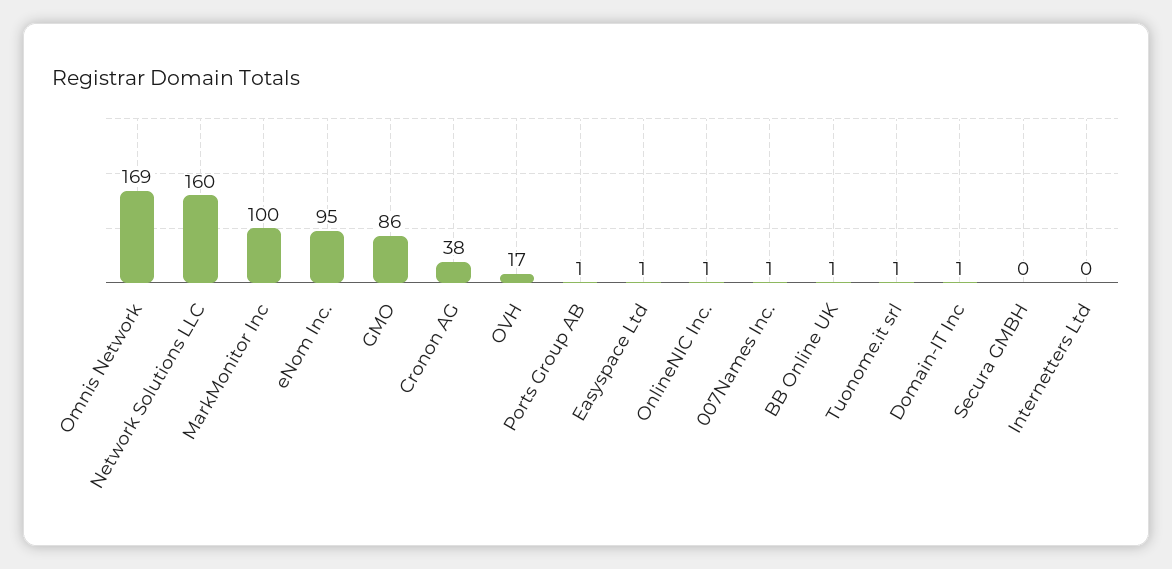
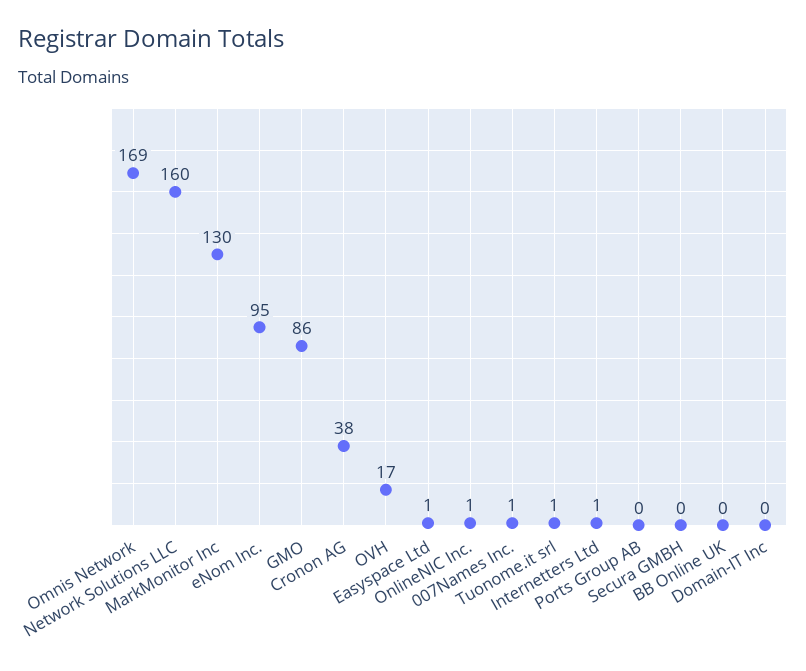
  {
    "Omnis Network": 169,
    "Network Solutions LLC": 160,
-   "MarkMonitor Inc": 100,
+   "MarkMonitor Inc": 130,
    "eNom Inc.": 95,
    "GMO": 86,
    "Cronon AG": 38,
    "OVH": 17,
-   "Ports Group AB": 1,
+   "Ports Group AB": 0,
    "Easyspace Ltd": 1,
    "OnlineNIC Inc.": 1,
    "007Names Inc.": 1,
-   "BB Online UK": 1,
+   "BB Online UK": 0,
    "Tuonome.it srl": 1,
-   "Domain-IT Inc": 1,
+   "Domain-IT Inc": 0,
    "Secura GMBH": 0,
-   "Internetters Ltd": 0
+   "Internetters Ltd": 1
  }

